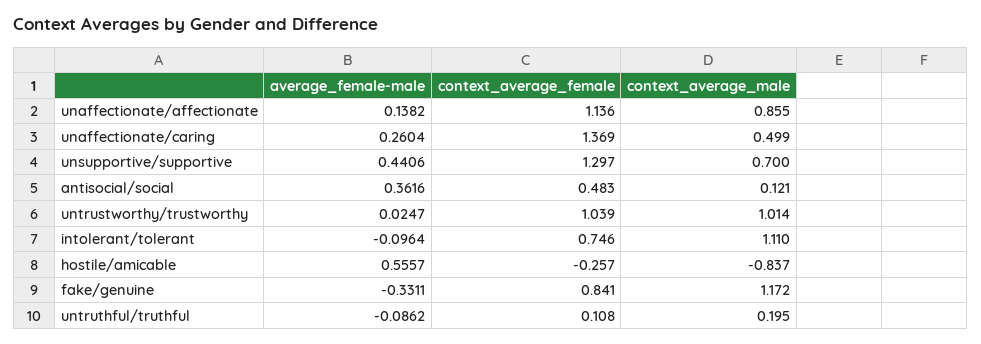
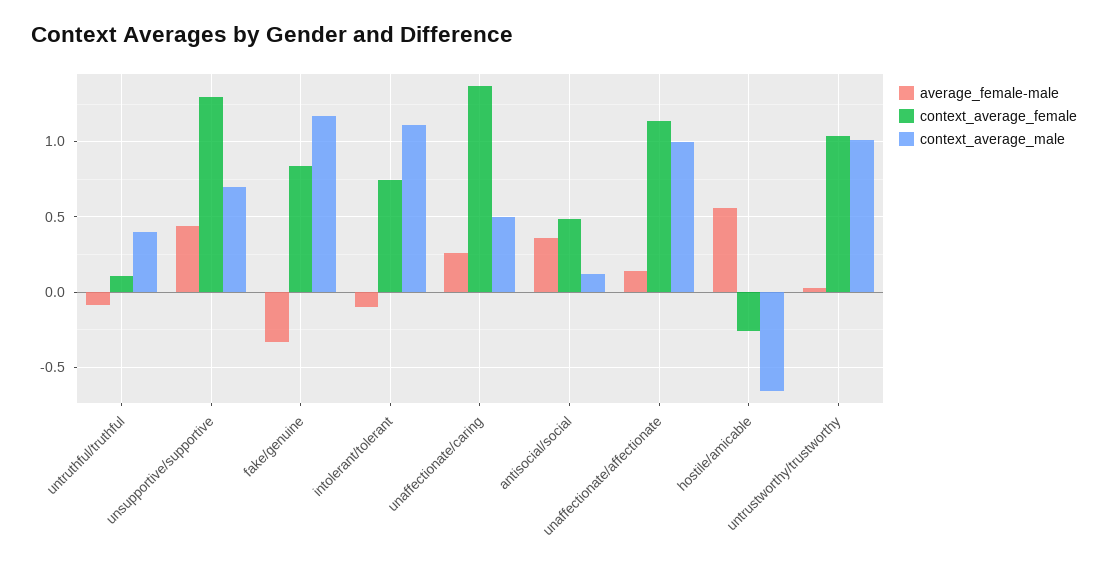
  {
    "average_female-male": {
      "unaffectionate/affectionate": 0.1382,
      "unaffectionate/caring": 0.2604,
      "unsupportive/supportive": 0.4406,
      "antisocial/social": 0.3616,
      "untrustworthy/trustworthy": 0.0247,
      "intolerant/tolerant": -0.0964,
      "hostile/amicable": 0.5557,
      "fake/genuine": -0.3311,
      "untruthful/truthful": -0.0862
    },
    "context_average_female": {
      "unaffectionate/affectionate": 1.136,
      "unaffectionate/caring": 1.369,
      "unsupportive/supportive": 1.297,
      "antisocial/social": 0.483,
      "untrustworthy/trustworthy": 1.039,
      "intolerant/tolerant": 0.746,
      "hostile/amicable": -0.257,
      "fake/genuine": 0.841,
      "untruthful/truthful": 0.108
    },
    "context_average_male": {
-     "unaffectionate/affectionate": 0.855,
+     "unaffectionate/affectionate": 1,
      "unaffectionate/caring": 0.499,
      "unsupportive/supportive": 0.7,
      "antisocial/social": 0.121,
      "untrustworthy/trustworthy": 1.014,
      "intolerant/tolerant": 1.11,
-     "hostile/amicable": -0.837,
+     "hostile/amicable": -0.65,
      "fake/genuine": 1.172,
-     "untruthful/truthful": 0.195
+     "untruthful/truthful": 0.4
    }
  }

